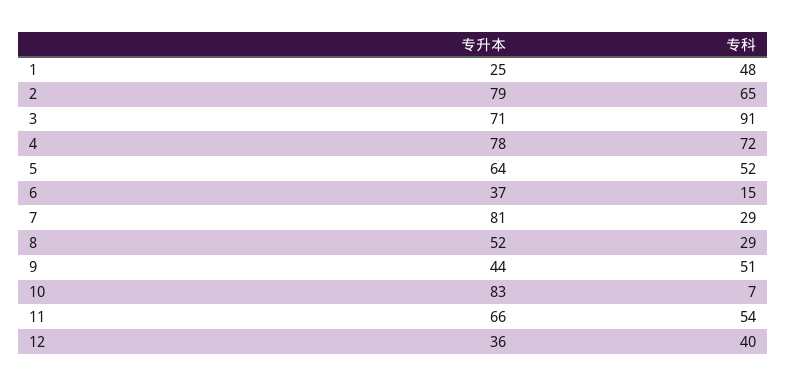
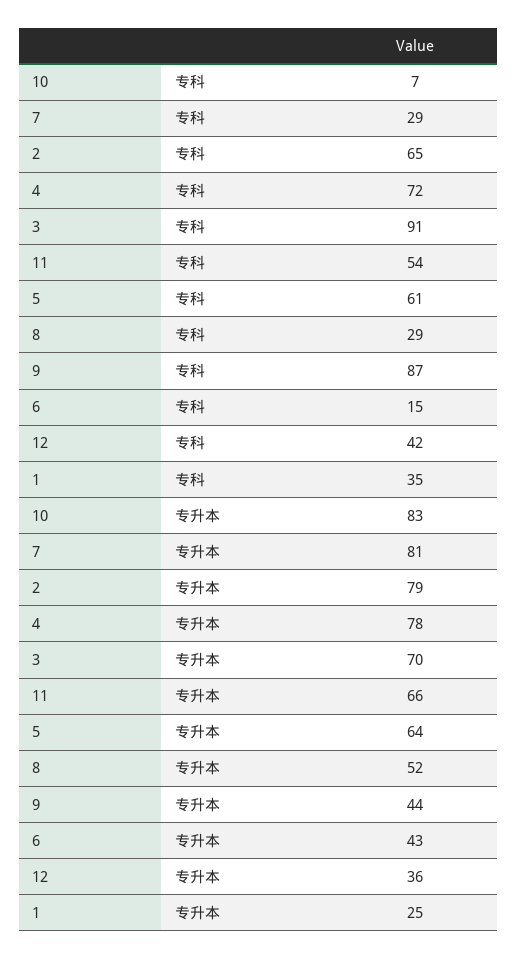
  {
    "专升本": {
      "1": 25,
      "2": 79,
-     "3": 71,
+     "3": 70,
      "4": 78,
      "5": 64,
-     "6": 37,
+     "6": 43,
      "7": 81,
      "8": 52,
      "9": 44,
      "10": 83,
      "11": 66,
      "12": 36
    },
    "专科": {
-     "1": 48,
+     "1": 35,
      "2": 65,
      "3": 91,
      "4": 72,
-     "5": 52,
+     "5": 61,
      "6": 15,
      "7": 29,
      "8": 29,
-     "9": 51,
+     "9": 87,
      "10": 7,
      "11": 54,
-     "12": 40
+     "12": 42
    }
  }

